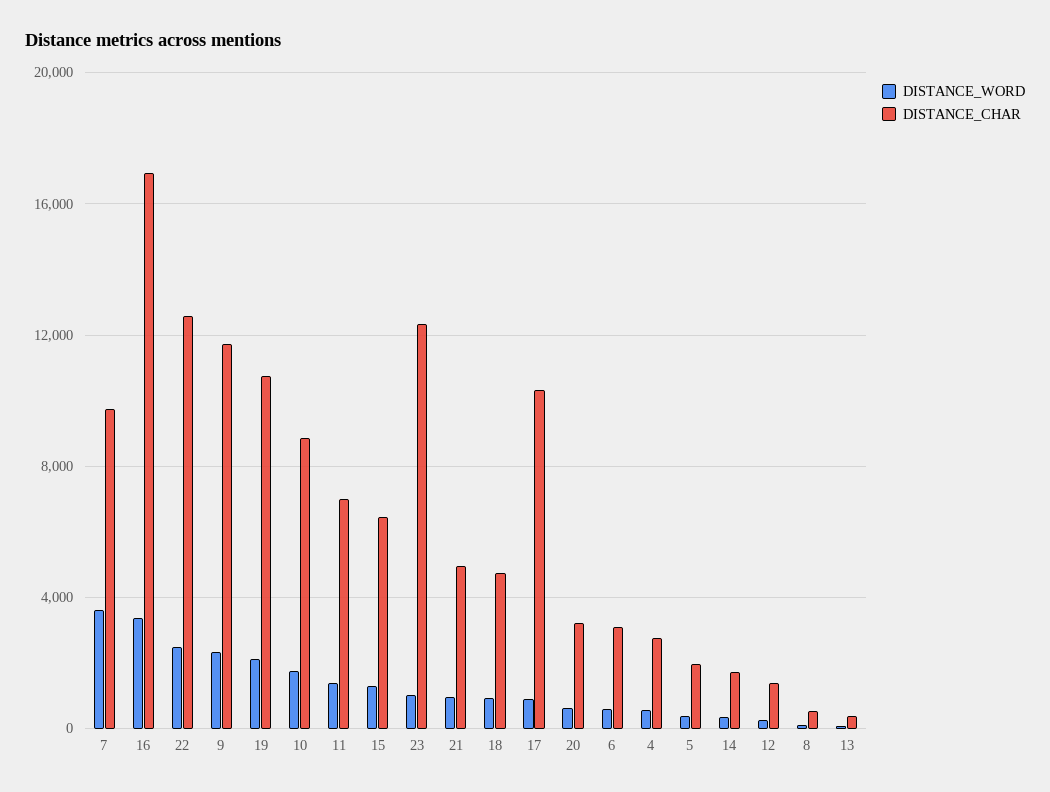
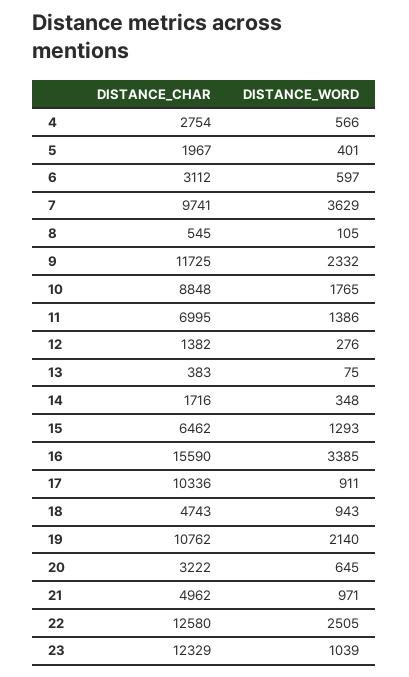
  {
    "DISTANCE_WORD": {
      "7": 3629,
      "16": 3385,
      "22": 2505,
      "9": 2332,
      "19": 2140,
      "10": 1765,
      "11": 1386,
      "15": 1293,
      "23": 1039,
      "21": 971,
      "18": 943,
      "17": 911,
      "20": 645,
      "6": 597,
      "4": 566,
      "5": 401,
      "14": 348,
      "12": 276,
      "8": 105,
      "13": 75
    },
    "DISTANCE_CHAR": {
      "7": 9741,
-     "16": 17000,
+     "16": 15590,
      "22": 12580,
      "9": 11725,
      "19": 10762,
      "10": 8848,
      "11": 6995,
      "15": 6462,
      "23": 12329,
      "21": 4962,
      "18": 4743,
      "17": 10336,
      "20": 3222,
      "6": 3112,
      "4": 2754,
      "5": 1967,
      "14": 1716,
      "12": 1382,
      "8": 545,
      "13": 383
    }
  }

